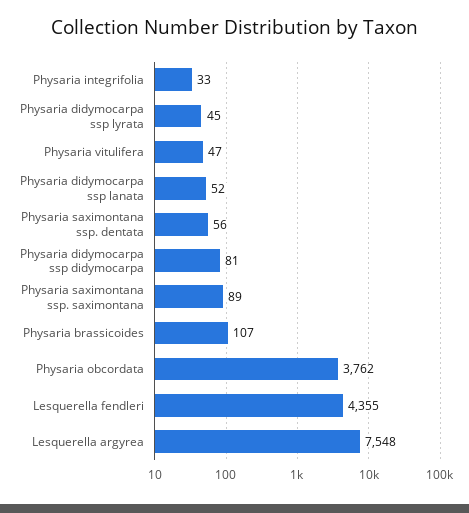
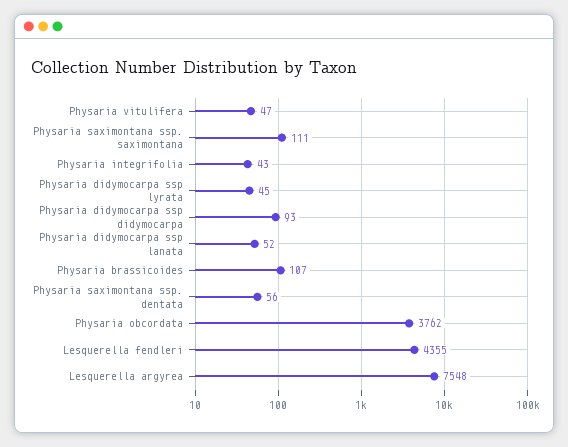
  {
-   "Physaria integrifolia": 33,
+   "Physaria integrifolia": 43,
    "Physaria didymocarpa ssp lyrata": 45,
    "Physaria vitulifera": 47,
    "Physaria didymocarpa ssp lanata": 52,
    "Physaria saximontana ssp. dentata": 56,
-   "Physaria didymocarpa ssp didymocarpa": 81,
+   "Physaria didymocarpa ssp didymocarpa": 93,
-   "Physaria saximontana ssp. saximontana": 89,
+   "Physaria saximontana ssp. saximontana": 111,
    "Physaria brassicoides": 107,
    "Physaria obcordata": 3762,
    "Lesquerella fendleri": 4355,
    "Lesquerella argyrea": 7548
  }

